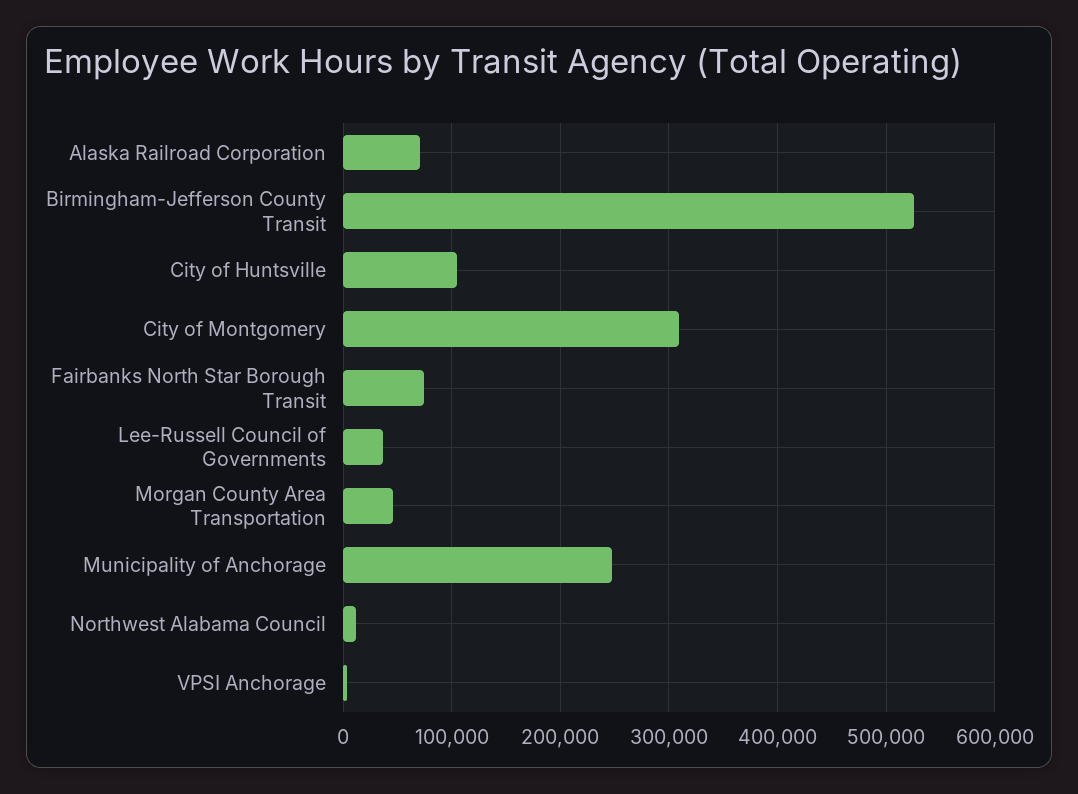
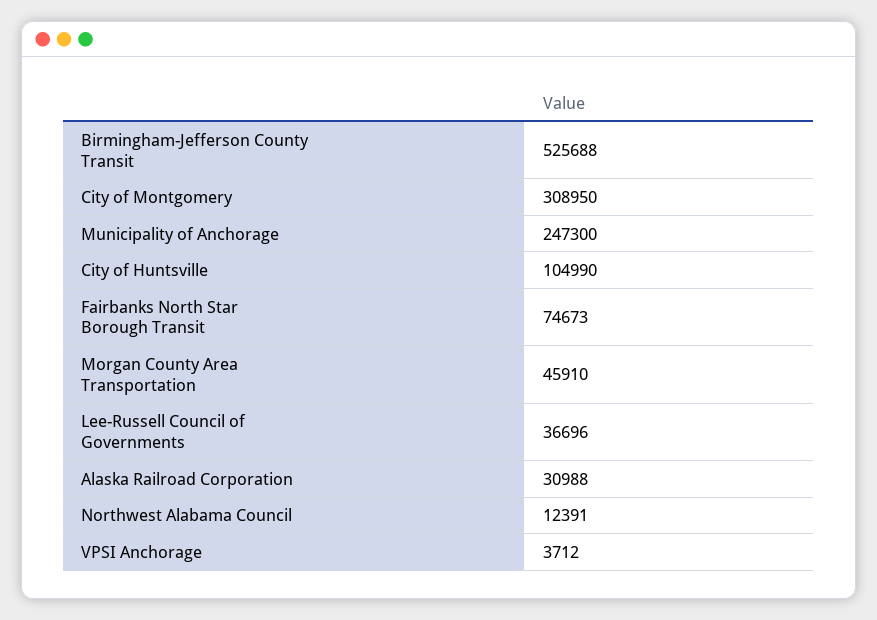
  {
-   "Alaska Railroad Corporation": 70000,
+   "Alaska Railroad Corporation": 30988,
    "Birmingham-Jefferson County Transit": 525688,
    "City of Huntsville": 104990,
    "City of Montgomery": 308950,
    "Fairbanks North Star Borough Transit": 74673,
    "Lee-Russell Council of Governments": 36696,
    "Morgan County Area Transportation": 45910,
    "Municipality of Anchorage": 247300,
    "Northwest Alabama Council": 12391,
    "VPSI Anchorage": 3712
  }

